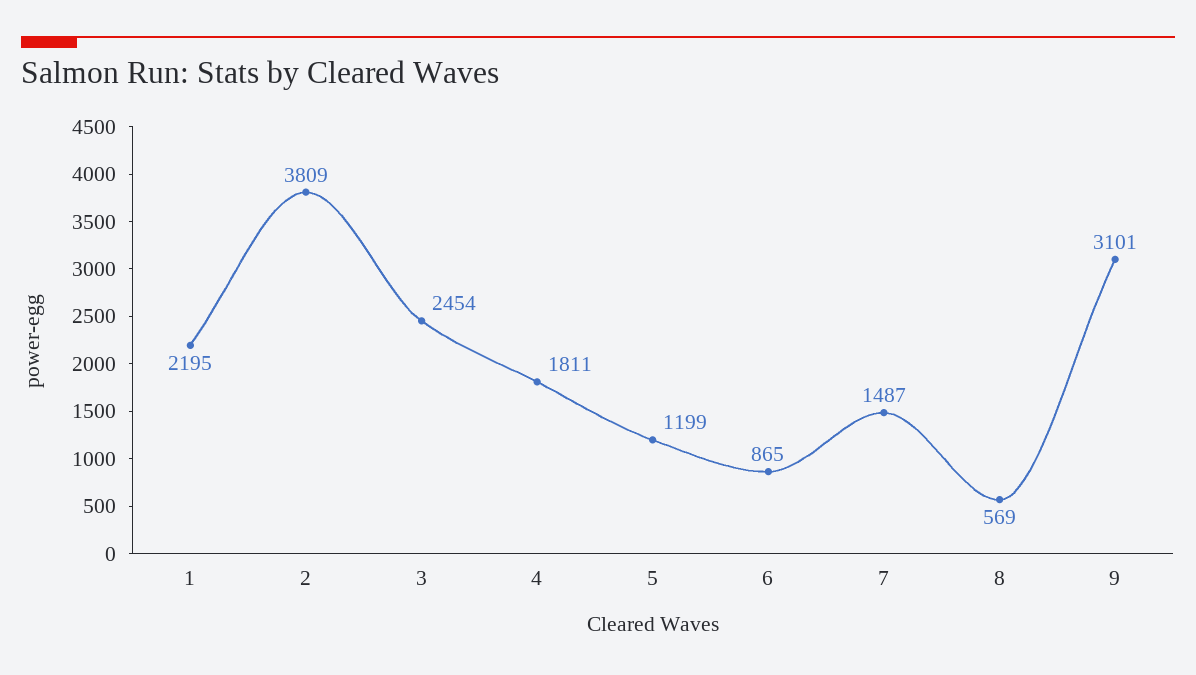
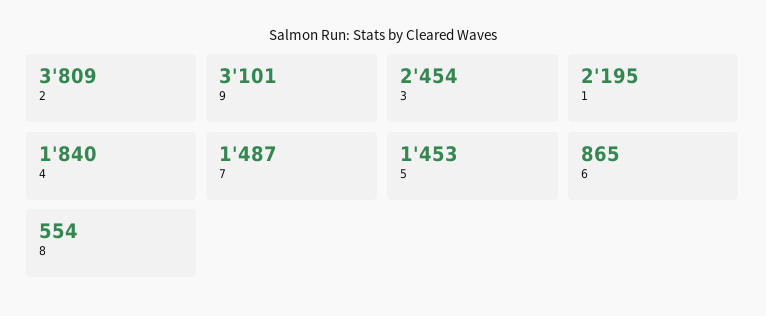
  {
    "1": 2195,
    "2": 3809,
    "3": 2454,
-   "4": 1811,
+   "4": 1840,
-   "5": 1199,
+   "5": 1453,
    "6": 865,
    "7": 1487,
-   "8": 569,
+   "8": 554,
    "9": 3101
  }

